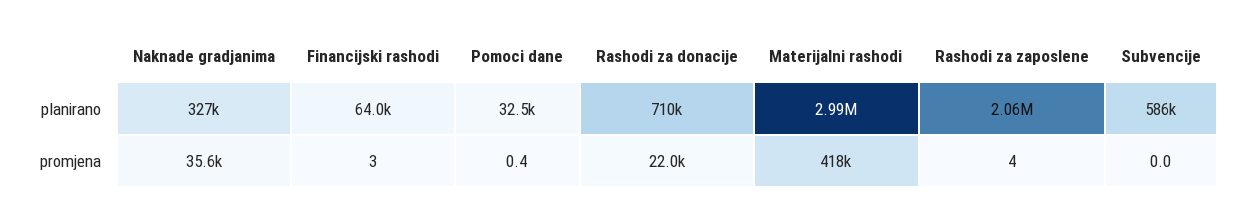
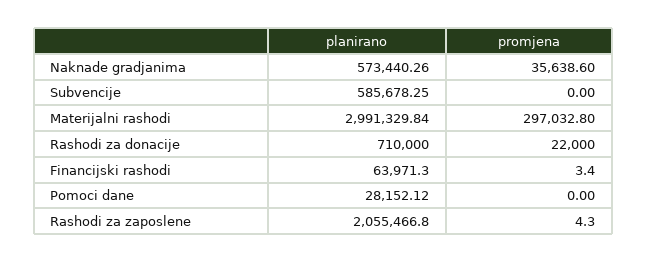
  {
    "Naknade gradjanima": {
-     "planirano": 327000,
+     "planirano": 573440.26,
      "promjena": 35638.6
    },
    "Financijski rashodi": {
      "planirano": 63971.3,
      "promjena": 3.4
    },
    "Pomoci dane": {
-     "planirano": 32500,
+     "planirano": 28152.12,
-     "promjena": 0.4
+     "promjena": 0
    },
    "Rashodi za donacije": {
      "planirano": 710000,
      "promjena": 22000
    },
    "Materijalni rashodi": {
      "planirano": 2991329.84,
-     "promjena": 418000
+     "promjena": 297032.8
    },
    "Rashodi za zaposlene": {
      "planirano": 2055466.8,
      "promjena": 4.3
    },
    "Subvencije": {
      "planirano": 585678.25,
      "promjena": 0
    }
  }

